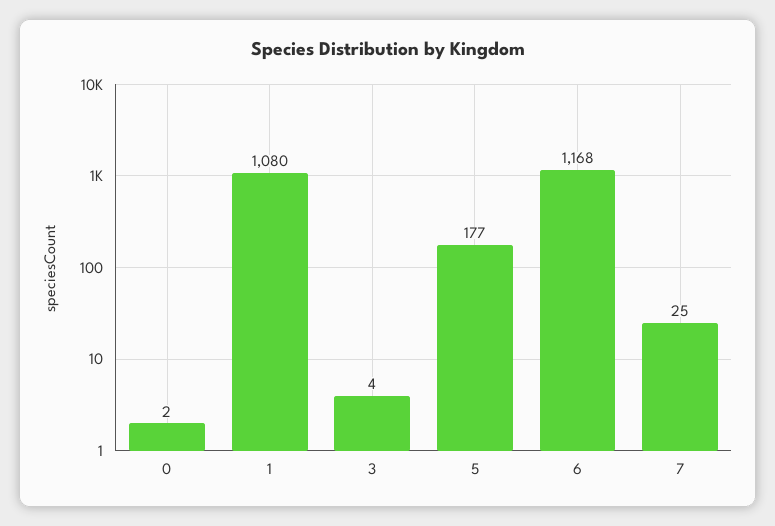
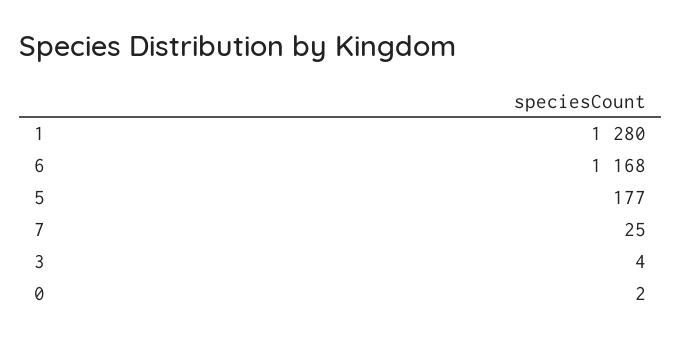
  {
    "0": 2,
-   "1": 1080,
+   "1": 1280,
    "3": 4,
    "5": 177,
    "6": 1168,
    "7": 25
  }

